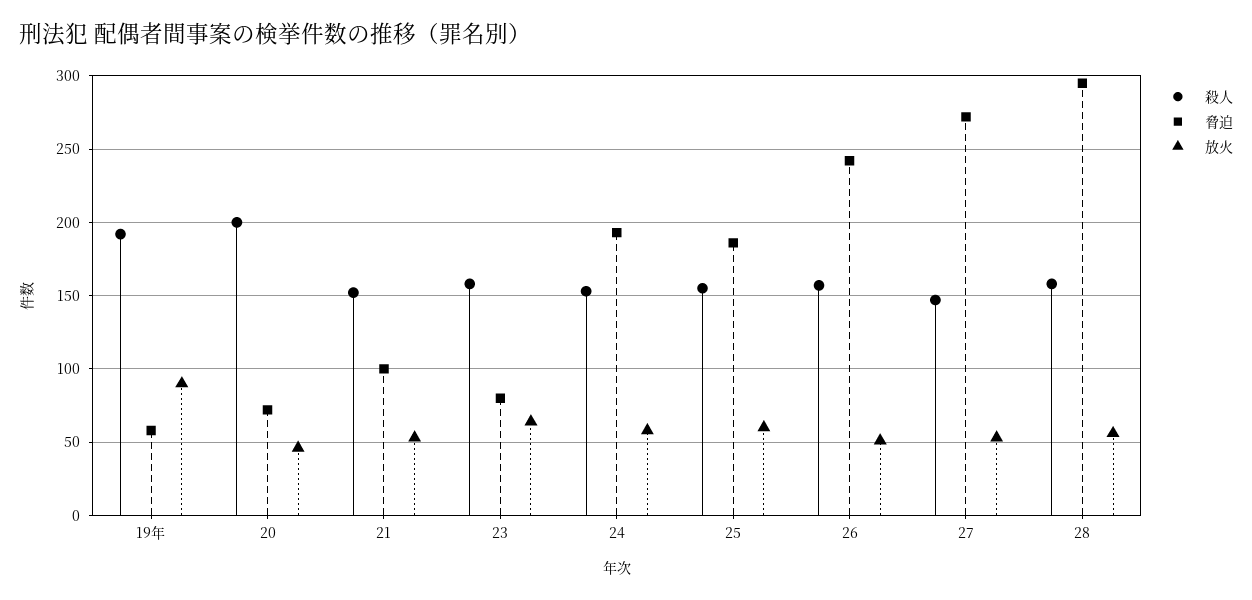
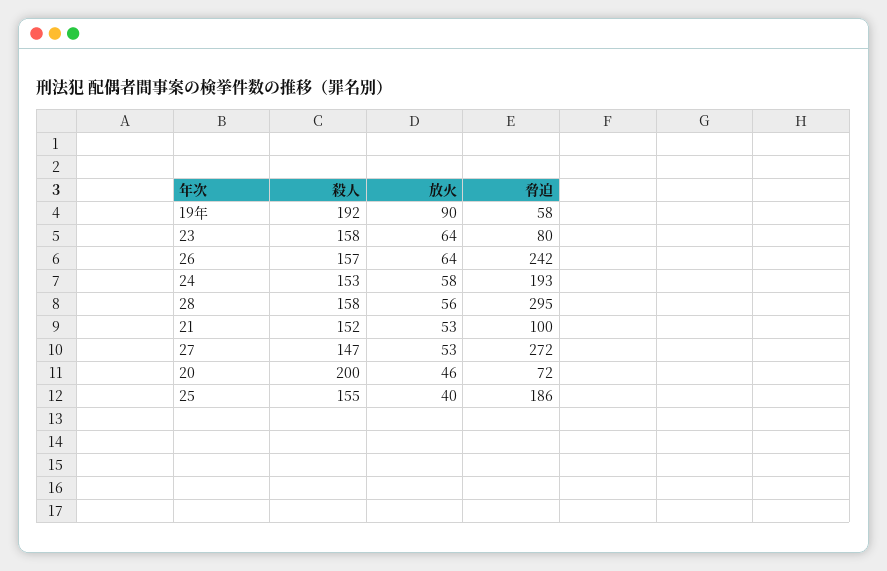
  {
    "殺人": {
      "19年": 192,
      "20": 200,
      "21": 152,
      "23": 158,
      "24": 153,
      "25": 155,
      "26": 157,
      "27": 147,
      "28": 158
    },
    "脅迫": {
      "19年": 58,
      "20": 72,
      "21": 100,
      "23": 80,
      "24": 193,
      "25": 186,
      "26": 242,
      "27": 272,
      "28": 295
    },
    "放火": {
      "19年": 90,
      "20": 46,
      "21": 53,
      "23": 64,
      "24": 58,
-     "25": 60,
+     "25": 40,
-     "26": 50,
+     "26": 64,
      "27": 53,
      "28": 56
    }
  }

